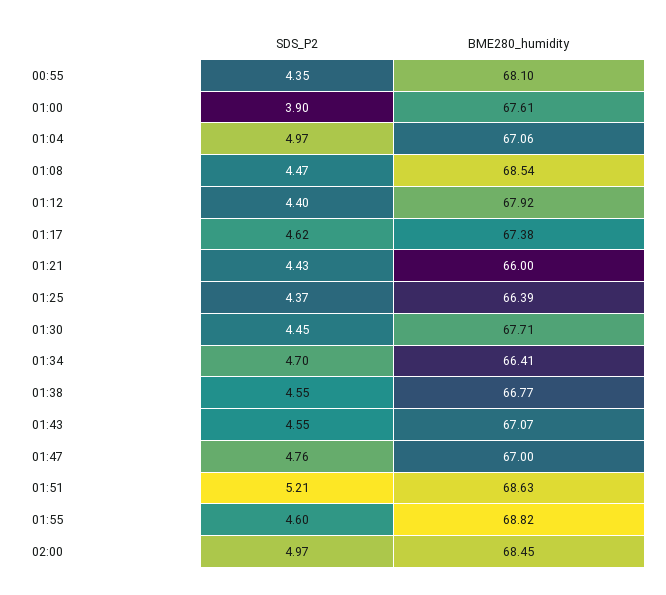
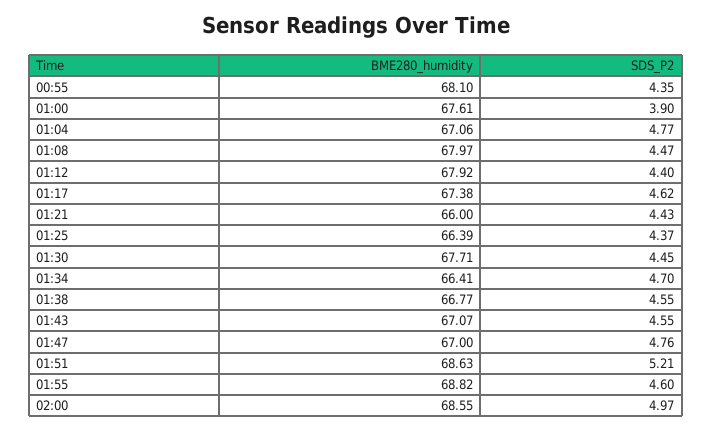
  {
    "SDS_P2": {
      "00:55": 4.35,
      "01:00": 3.9,
-     "01:04": 4.97,
+     "01:04": 4.77,
      "01:08": 4.47,
      "01:12": 4.4,
      "01:17": 4.62,
      "01:21": 4.43,
      "01:25": 4.37,
      "01:30": 4.45,
      "01:34": 4.7,
      "01:38": 4.55,
      "01:43": 4.55,
      "01:47": 4.76,
      "01:51": 5.21,
      "01:55": 4.6,
      "02:00": 4.97
    },
    "BME280_humidity": {
      "00:55": 68.1,
      "01:00": 67.61,
      "01:04": 67.06,
-     "01:08": 68.54,
+     "01:08": 67.97,
      "01:12": 67.92,
      "01:17": 67.38,
      "01:21": 66,
      "01:25": 66.39,
      "01:30": 67.71,
      "01:34": 66.41,
      "01:38": 66.77,
      "01:43": 67.07,
      "01:47": 67,
      "01:51": 68.63,
      "01:55": 68.82,
-     "02:00": 68.45
+     "02:00": 68.55
    }
  }

